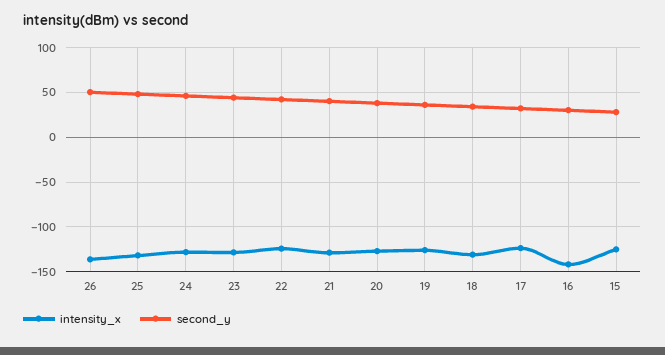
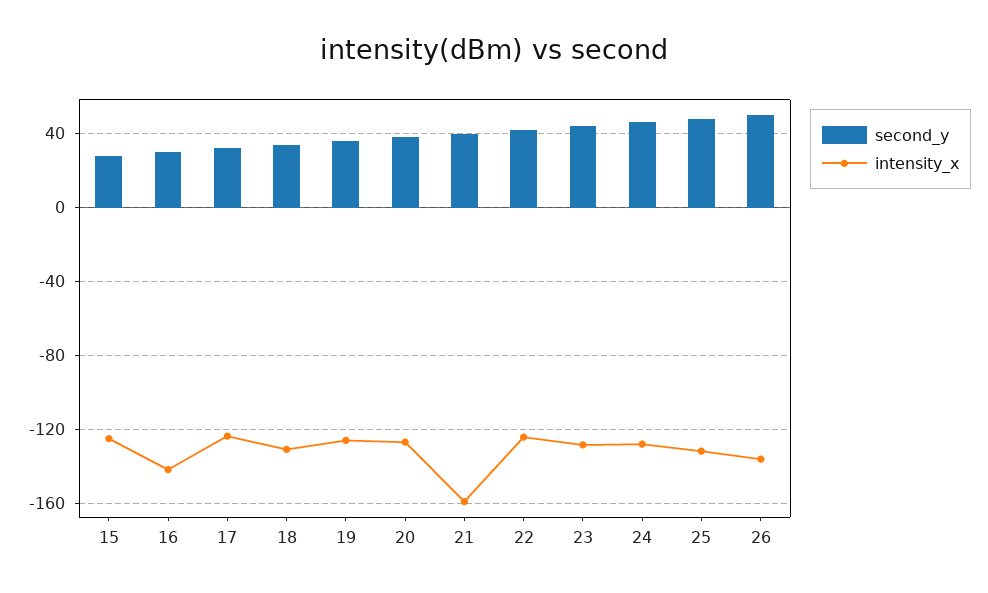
  {
    "intensity_x": {
      "26": -135,
      "25": -130,
      "24": -130,
      "23": -130,
      "22": -125,
-     "21": -130,
+     "21": -160,
      "20": -125,
      "19": -125,
      "18": -130,
      "17": -125,
      "16": -140,
      "15": -125
    },
    "second_y": {
      "26": 50,
      "25": 50,
      "24": 45,
      "23": 45,
      "22": 40,
      "21": 40,
      "20": 40,
      "19": 35,
      "18": 35,
      "17": 30,
      "16": 30,
      "15": 30
    }
  }

